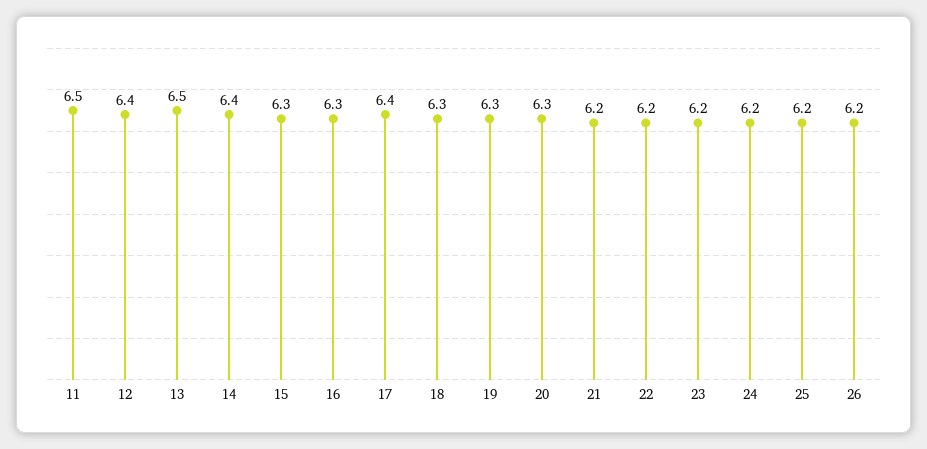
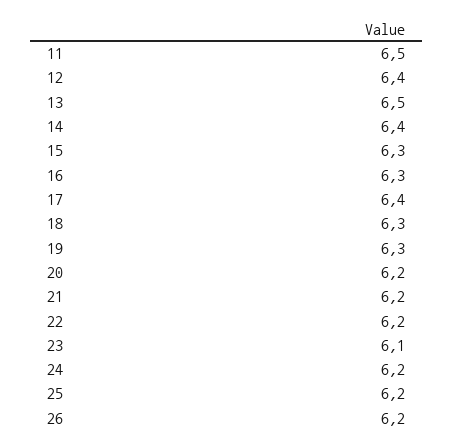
  {
    "11": 6.5,
    "12": 6.4,
    "13": 6.5,
    "14": 6.4,
    "15": 6.3,
    "16": 6.3,
    "17": 6.4,
    "18": 6.3,
    "19": 6.3,
-   "20": 6.3,
+   "20": 6.2,
    "21": 6.2,
    "22": 6.2,
-   "23": 6.2,
+   "23": 6.1,
    "24": 6.2,
    "25": 6.2,
    "26": 6.2
  }

